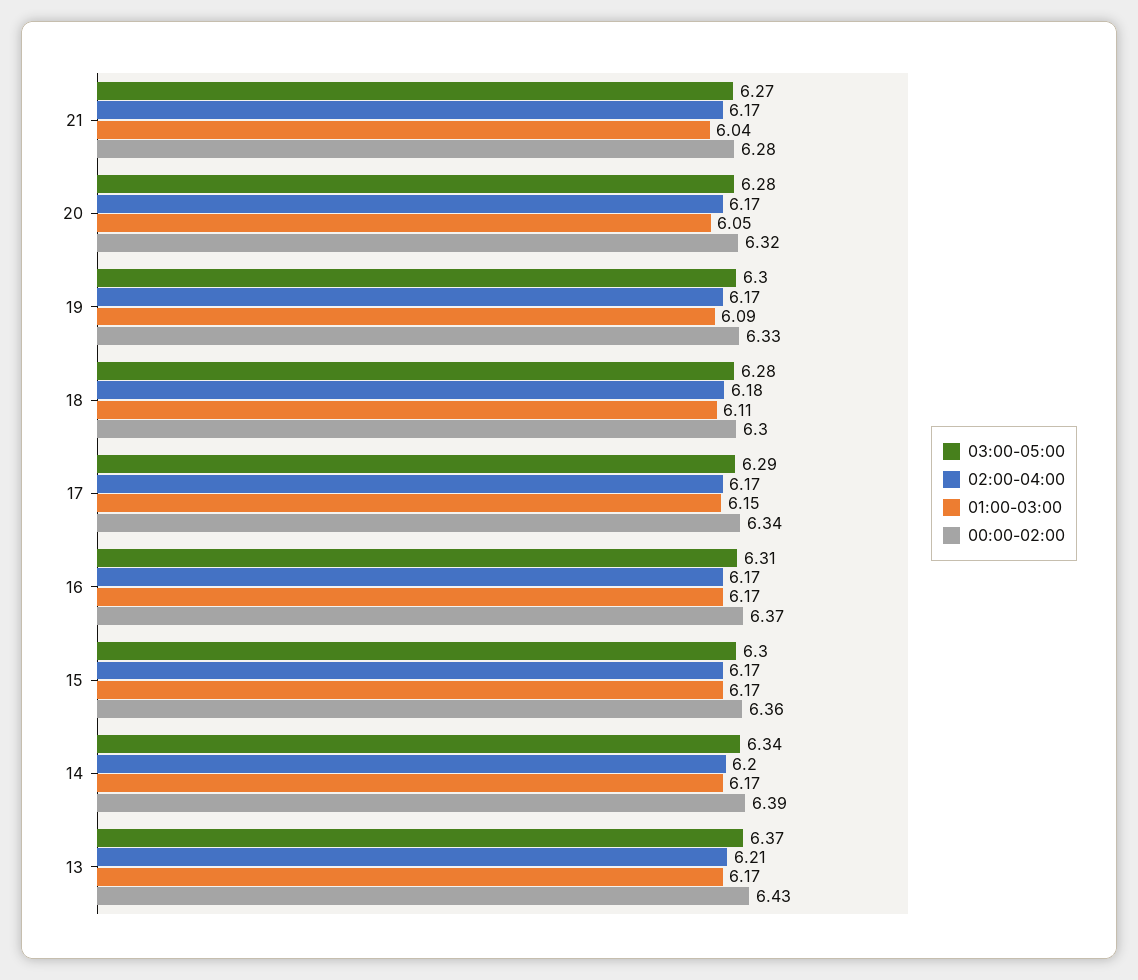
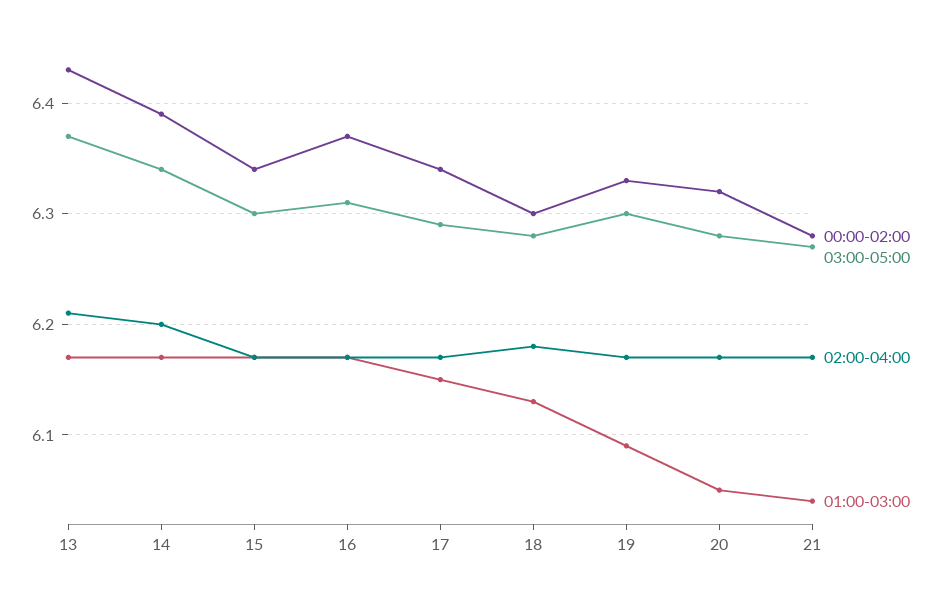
  {
    "03:00-05:00": {
      "21": 6.27,
      "20": 6.28,
      "19": 6.3,
      "18": 6.28,
      "17": 6.29,
      "16": 6.31,
      "15": 6.3,
      "14": 6.34,
      "13": 6.37
    },
    "02:00-04:00": {
      "21": 6.17,
      "20": 6.17,
      "19": 6.17,
      "18": 6.18,
      "17": 6.17,
      "16": 6.17,
      "15": 6.17,
      "14": 6.2,
      "13": 6.21
    },
    "01:00-03:00": {
      "21": 6.04,
      "20": 6.05,
      "19": 6.09,
-     "18": 6.11,
+     "18": 6.13,
      "17": 6.15,
      "16": 6.17,
      "15": 6.17,
      "14": 6.17,
      "13": 6.17
    },
    "00:00-02:00": {
      "21": 6.28,
      "20": 6.32,
      "19": 6.33,
      "18": 6.3,
      "17": 6.34,
      "16": 6.37,
-     "15": 6.36,
+     "15": 6.34,
      "14": 6.39,
      "13": 6.43
    }
  }

